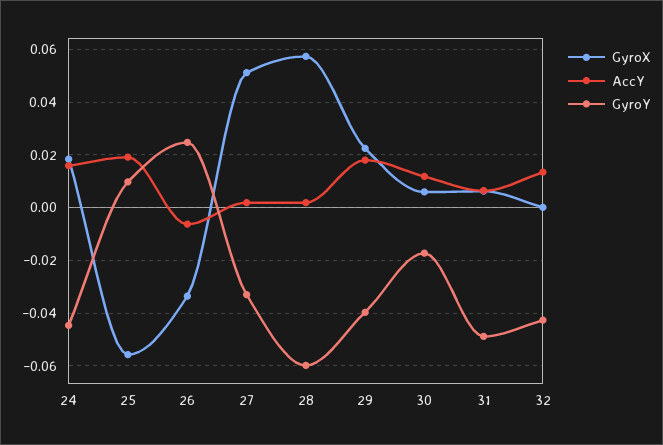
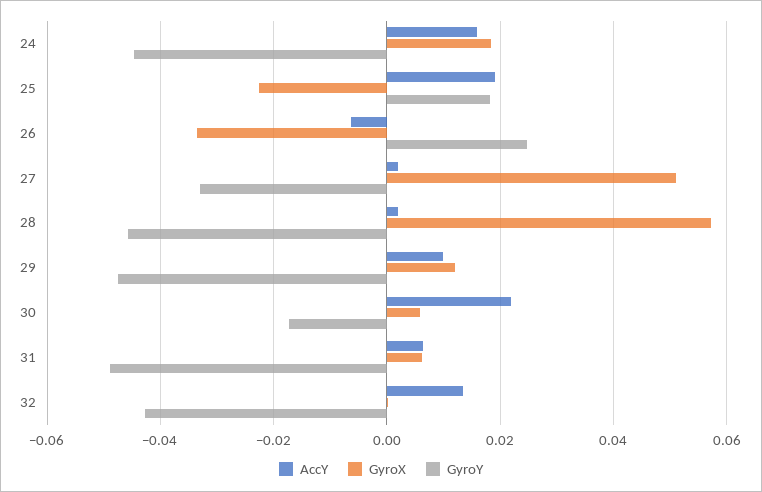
  {
    "GyroX": {
      "24": 0.018,
-     "25": -0.055,
+     "25": -0.022,
      "26": -0.034,
      "27": 0.052,
      "28": 0.058,
-     "29": 0.0225,
+     "29": 0.012,
      "30": 0.006,
      "31": 0.006,
      "32": 0
    },
    "AccY": {
      "24": 0.016,
      "25": 0.02,
      "26": -0.006,
      "27": 0.002,
      "28": 0.002,
-     "29": 0.0175,
+     "29": 0.01,
-     "30": 0.0125,
+     "30": 0.022,
      "31": 0.006,
      "32": 0.014
    },
    "GyroY": {
      "24": -0.044,
-     "25": 0.01,
+     "25": 0.018,
      "26": 0.024,
      "27": -0.034,
-     "28": -0.06,
+     "28": -0.046,
-     "29": -0.04,
+     "29": -0.048,
      "30": -0.018,
      "31": -0.048,
      "32": -0.042
    }
  }

